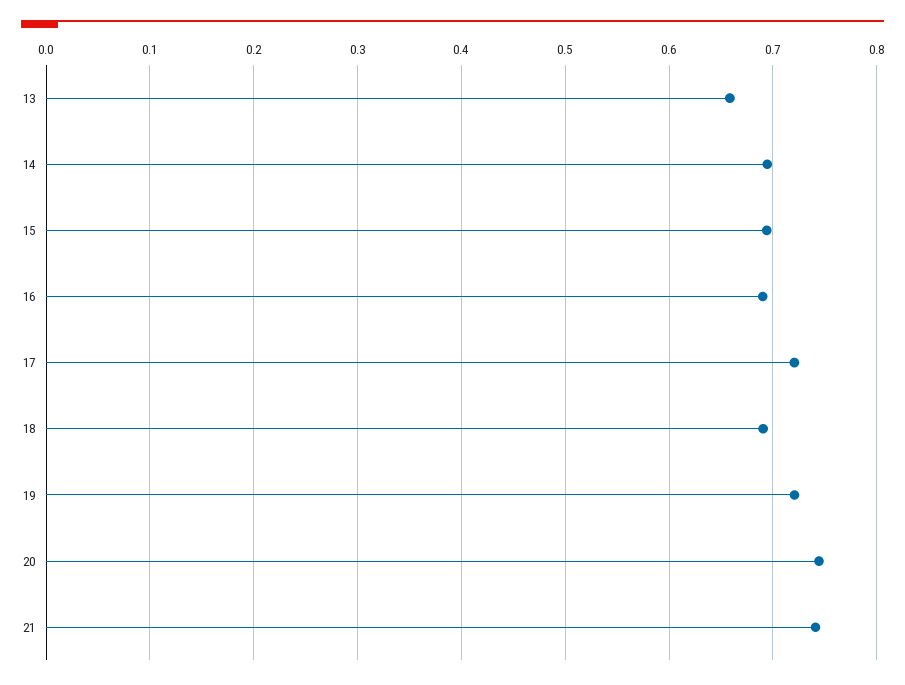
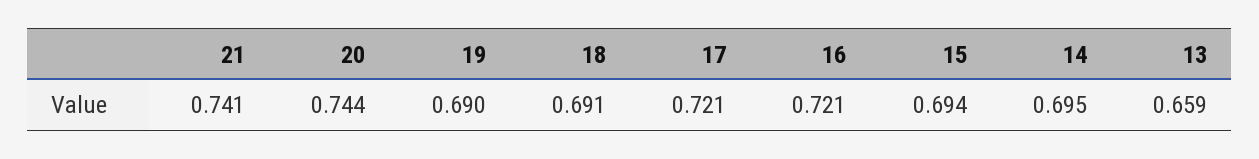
  {
    "13": 0.659,
    "14": 0.695,
    "15": 0.694,
-   "16": 0.69,
+   "16": 0.721,
    "17": 0.721,
    "18": 0.691,
-   "19": 0.72,
+   "19": 0.69,
    "20": 0.744,
    "21": 0.741
  }

